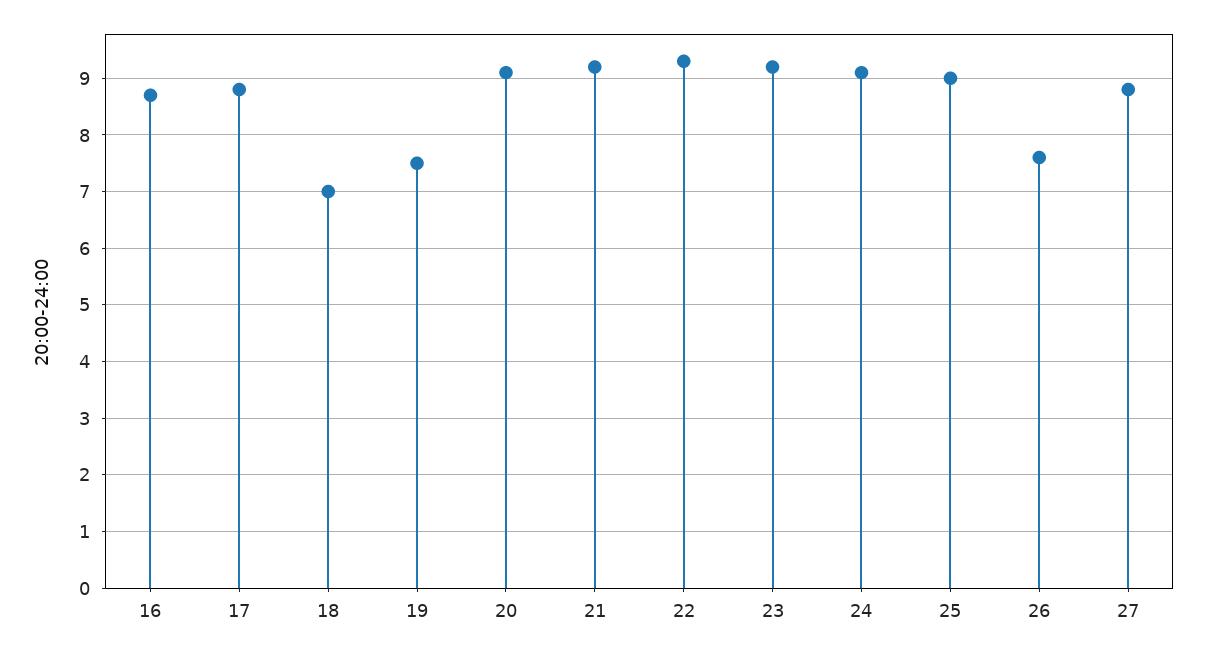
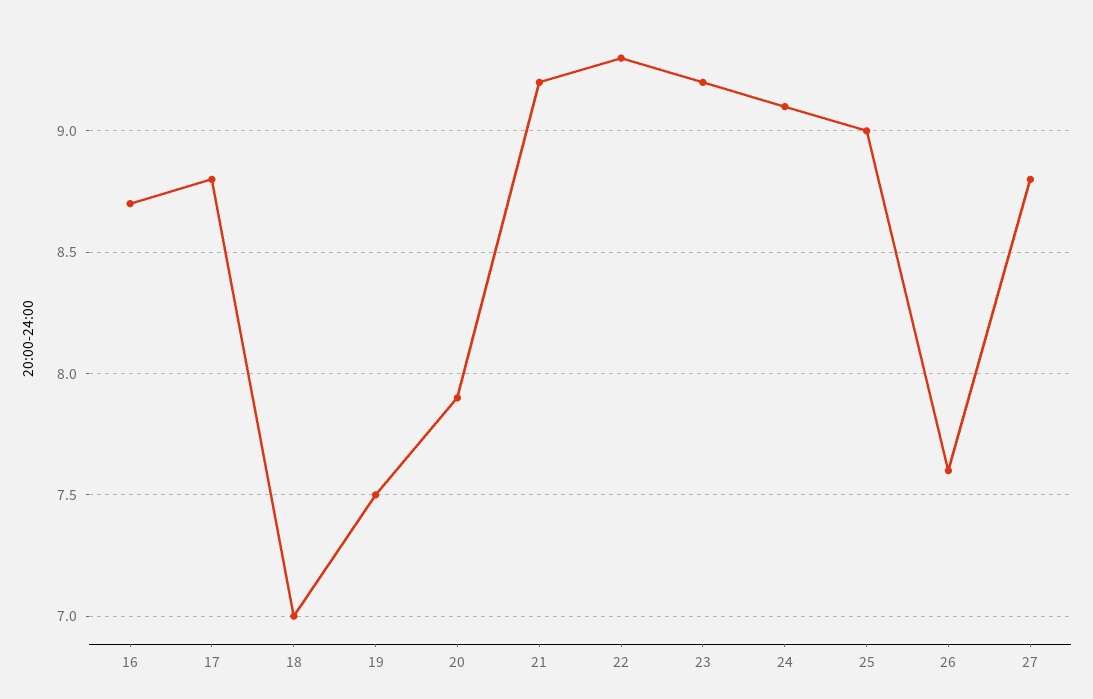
  {
    "16": 8.7,
    "17": 8.8,
    "18": 7,
    "19": 7.5,
-   "20": 9,
+   "20": 7.9,
    "21": 9.2,
    "22": 9.3,
    "23": 9.2,
    "24": 9.1,
    "25": 9,
    "26": 7.6,
    "27": 8.8
  }

